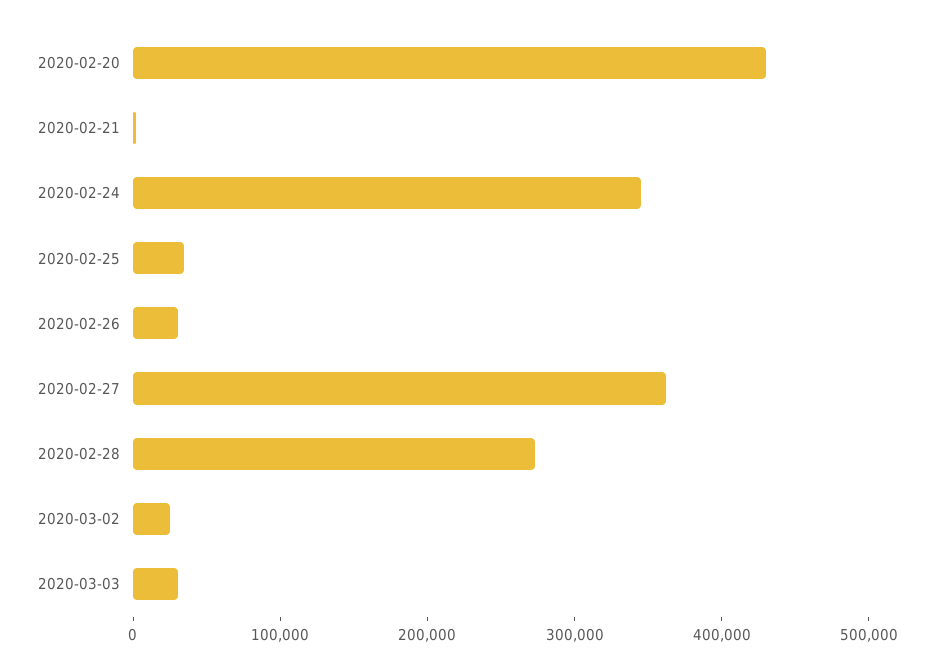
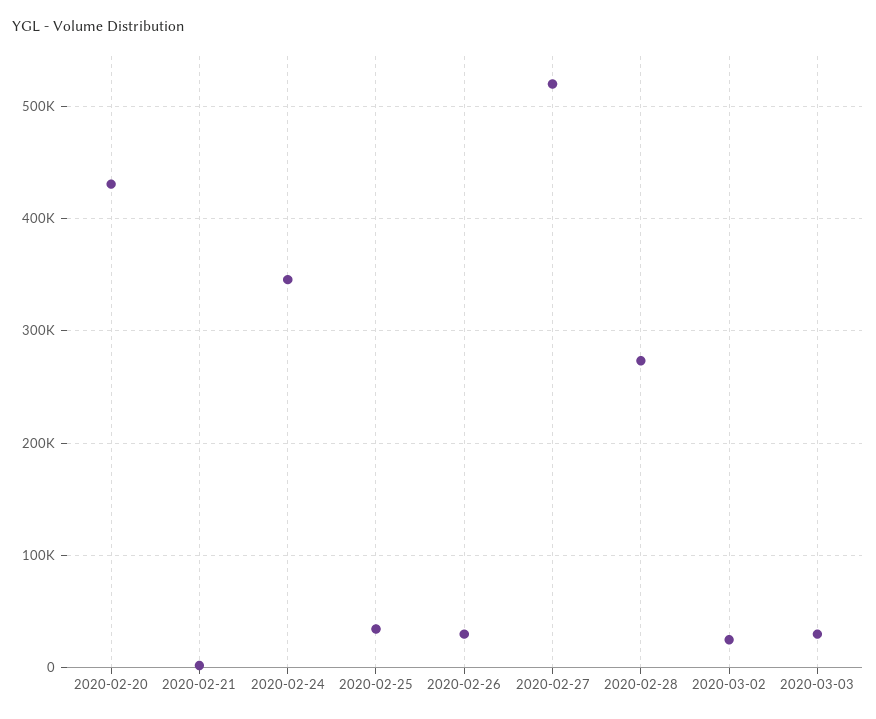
  {
    "2020-02-20": 430000,
    "2020-02-21": 0,
    "2020-02-24": 350000,
    "2020-02-25": 30000,
    "2020-02-26": 30000,
-   "2020-02-27": 360000,
+   "2020-02-27": 520000,
    "2020-02-28": 270000,
    "2020-03-02": 30000,
    "2020-03-03": 30000
  }

